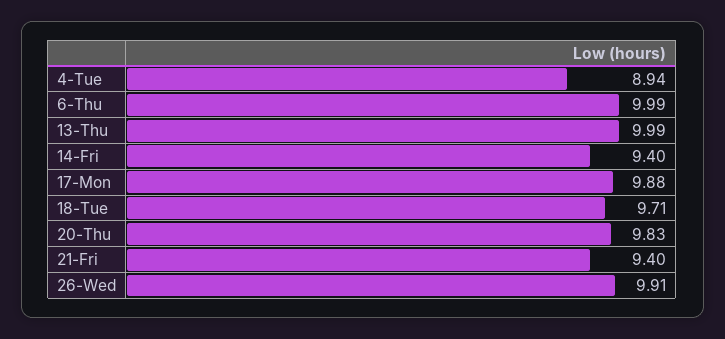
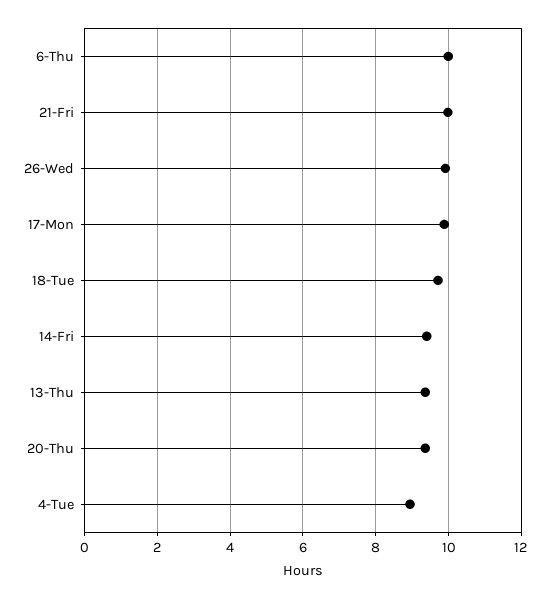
  {
    "4-Tue": 8.94,
    "6-Thu": 9.99,
-   "13-Thu": 9.99,
+   "13-Thu": 9.4,
    "14-Fri": 9.4,
    "17-Mon": 9.88,
    "18-Tue": 9.71,
-   "20-Thu": 9.83,
+   "20-Thu": 9.4,
-   "21-Fri": 9.4,
+   "21-Fri": 10,
    "26-Wed": 9.91
  }

